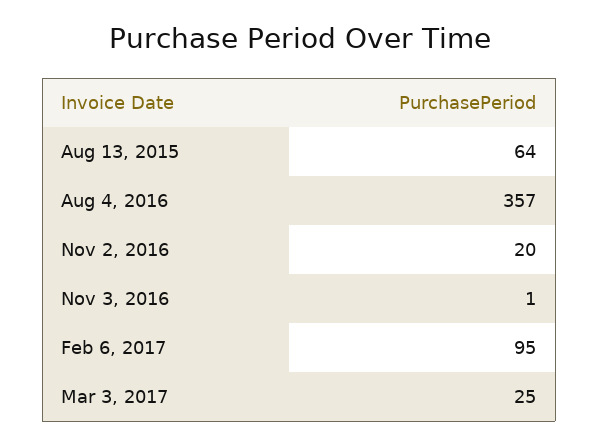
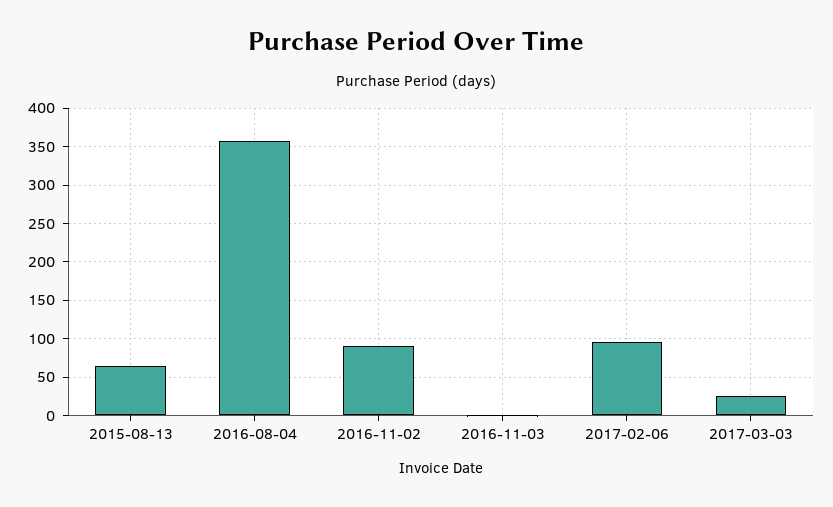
  {
    "Aug 13, 2015": 64,
    "Aug 4, 2016": 357,
-   "Nov 2, 2016": 20,
+   "Nov 2, 2016": 90,
    "Nov 3, 2016": 1,
    "Feb 6, 2017": 95,
    "Mar 3, 2017": 25
  }

